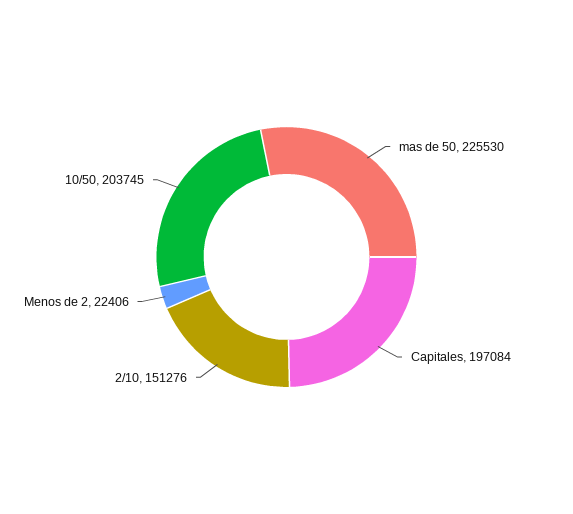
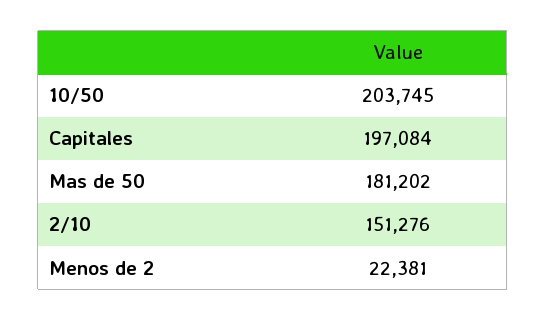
  {
-   "mas de 50": 225530,
+   "mas de 50": 181202,
    "Capitales": 197084,
    "2/10": 151276,
-   "Menos de 2": 22406,
+   "Menos de 2": 22381,
    "10/50": 203745
  }

